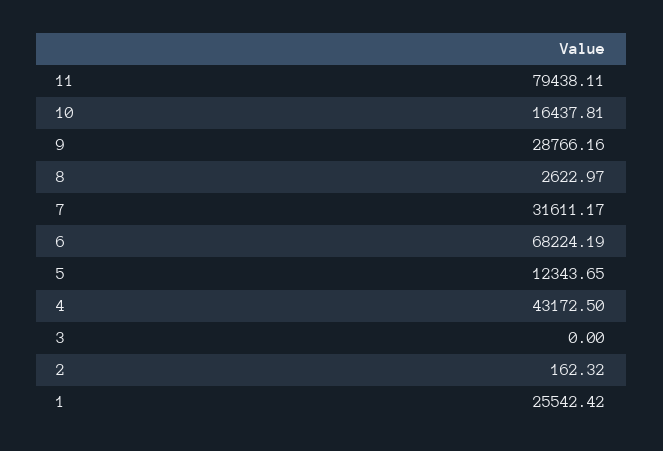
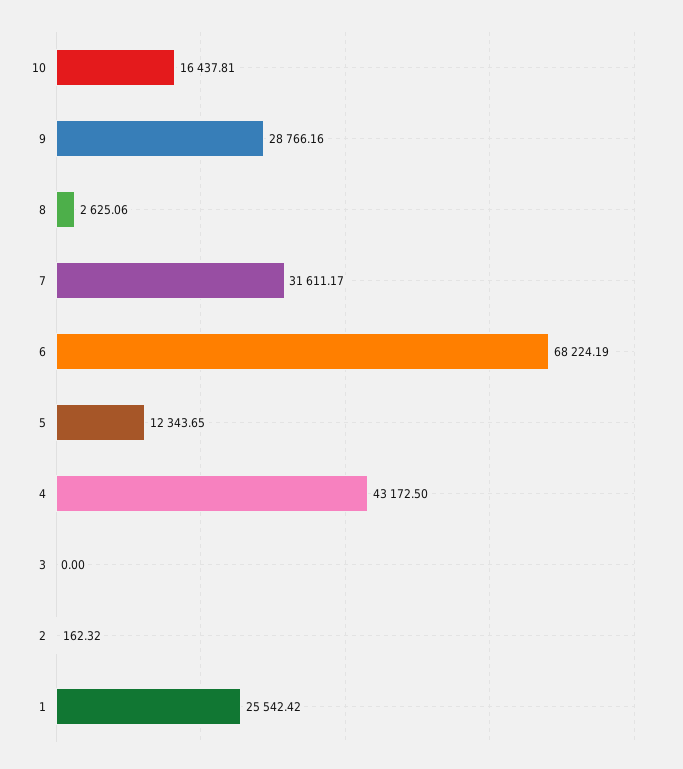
  {
-   "11": 79438.11,
    "10": 16437.81,
    "9": 28766.16,
-   "8": 2622.97,
+   "8": 2625.06,
    "7": 31611.17,
    "6": 68224.19,
    "5": 12343.65,
    "4": 43172.5,
    "3": 0,
    "2": 162.32,
    "1": 25542.42
  }

